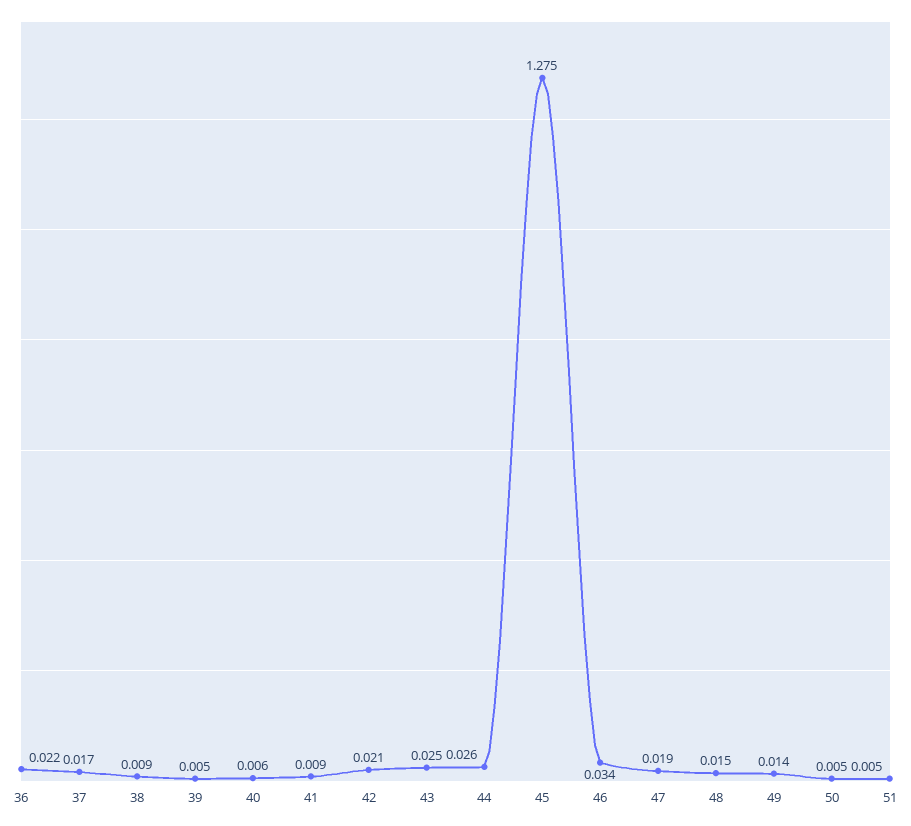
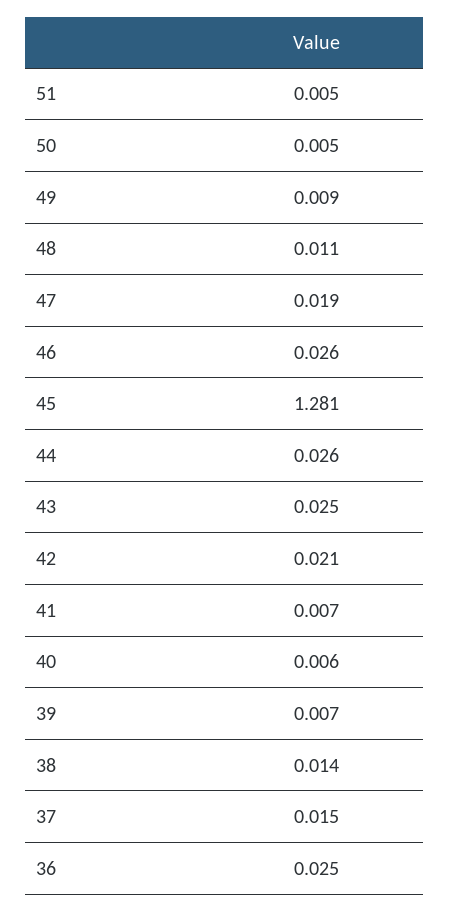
  {
-   "36": 0.022,
+   "36": 0.025,
-   "37": 0.017,
+   "37": 0.015,
-   "38": 0.009,
+   "38": 0.014,
-   "39": 0.005,
+   "39": 0.007,
    "40": 0.006,
-   "41": 0.009,
+   "41": 0.007,
    "42": 0.021,
    "43": 0.025,
    "44": 0.026,
-   "45": 1.275,
+   "45": 1.281,
-   "46": 0.034,
+   "46": 0.026,
    "47": 0.019,
-   "48": 0.015,
+   "48": 0.011,
-   "49": 0.014,
+   "49": 0.009,
    "50": 0.005,
    "51": 0.005
  }

